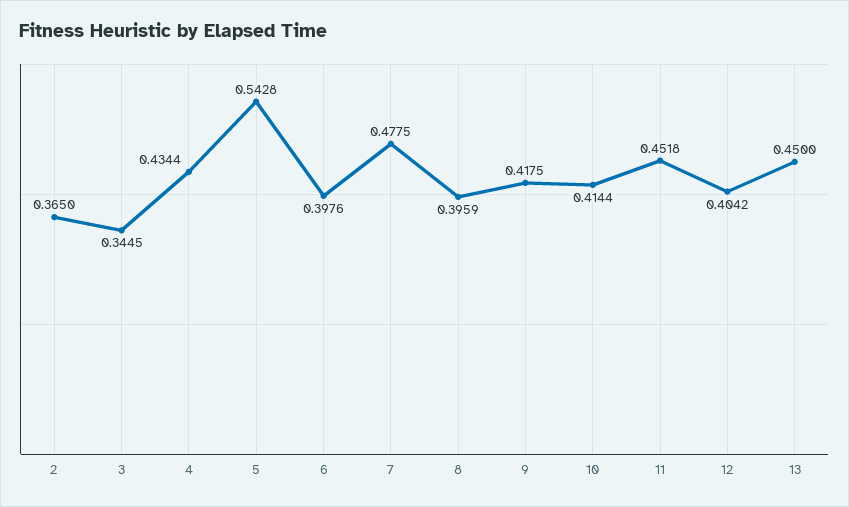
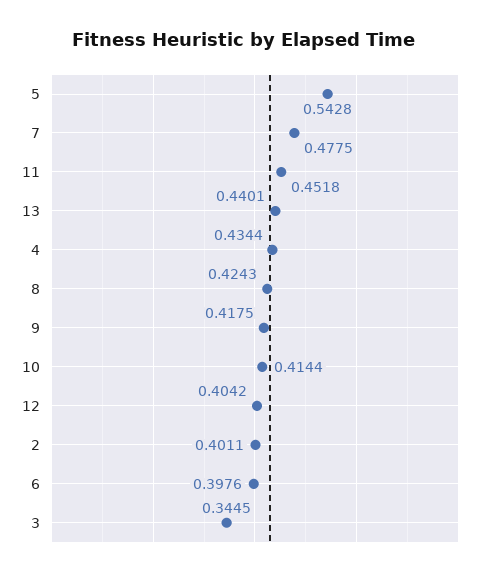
  {
-   "2": 0.365,
+   "2": 0.4011,
    "3": 0.3445,
    "4": 0.4344,
    "5": 0.5428,
    "6": 0.3976,
    "7": 0.4775,
-   "8": 0.3959,
+   "8": 0.4243,
    "9": 0.4175,
    "10": 0.4144,
    "11": 0.4518,
    "12": 0.4042,
-   "13": 0.45
+   "13": 0.4401
  }

